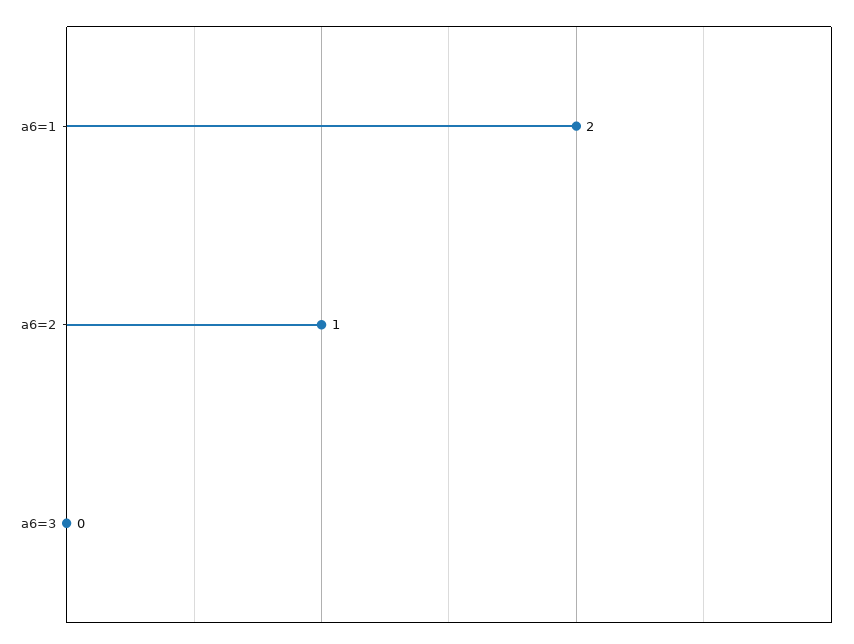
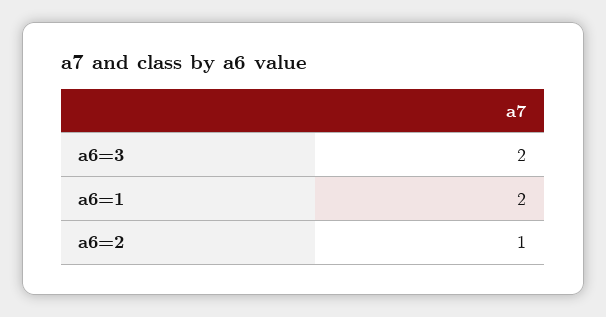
  {
    "a6=1": 2,
    "a6=2": 1,
-   "a6=3": 0
+   "a6=3": 2
  }

